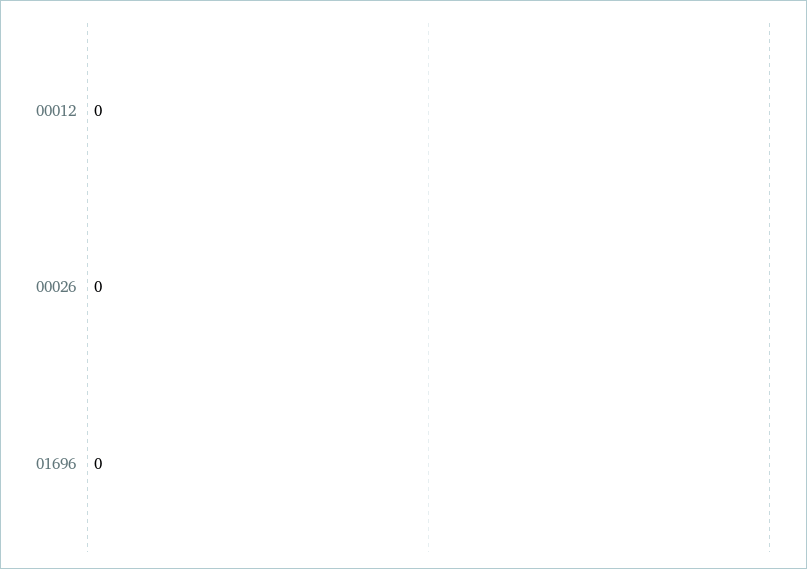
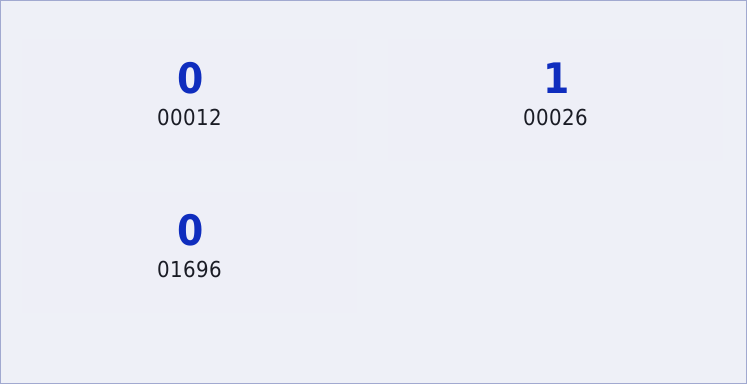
  {
    "00012": 0,
-   "00026": 0,
+   "00026": 1,
    "01696": 0
  }

